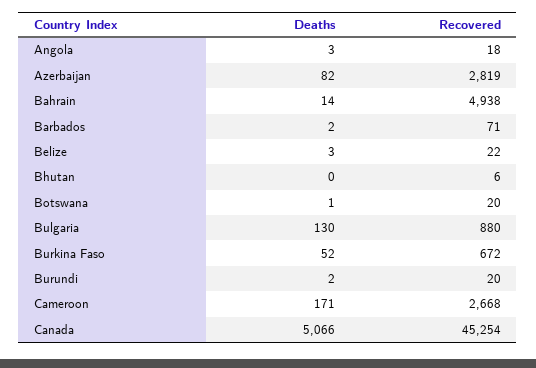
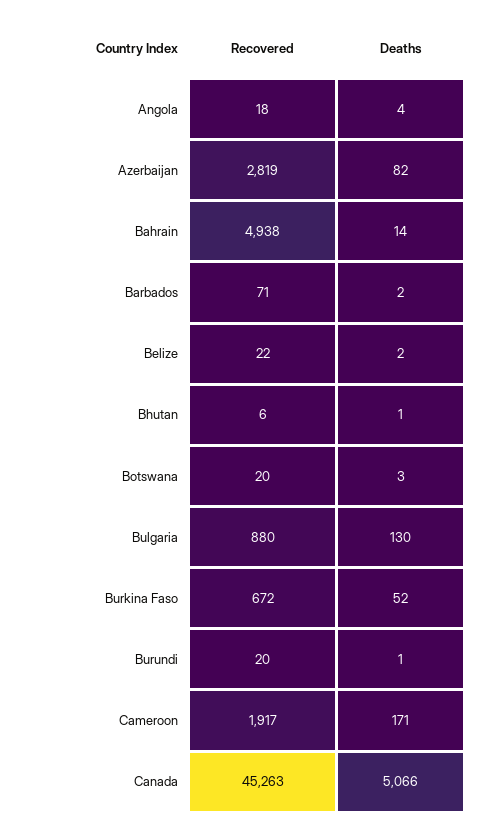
  {
    "Deaths": {
-     "Angola": 3,
+     "Angola": 4,
      "Azerbaijan": 82,
      "Bahrain": 14,
      "Barbados": 2,
-     "Belize": 3,
+     "Belize": 2,
-     "Bhutan": 0,
+     "Bhutan": 1,
-     "Botswana": 1,
+     "Botswana": 3,
      "Bulgaria": 130,
      "Burkina Faso": 52,
-     "Burundi": 2,
+     "Burundi": 1,
      "Cameroon": 171,
      "Canada": 5066
    },
    "Recovered": {
      "Angola": 18,
      "Azerbaijan": 2819,
      "Bahrain": 4938,
      "Barbados": 71,
      "Belize": 22,
      "Bhutan": 6,
      "Botswana": 20,
      "Bulgaria": 880,
      "Burkina Faso": 672,
      "Burundi": 20,
-     "Cameroon": 2668,
+     "Cameroon": 1917,
-     "Canada": 45254
+     "Canada": 45263
    }
  }

